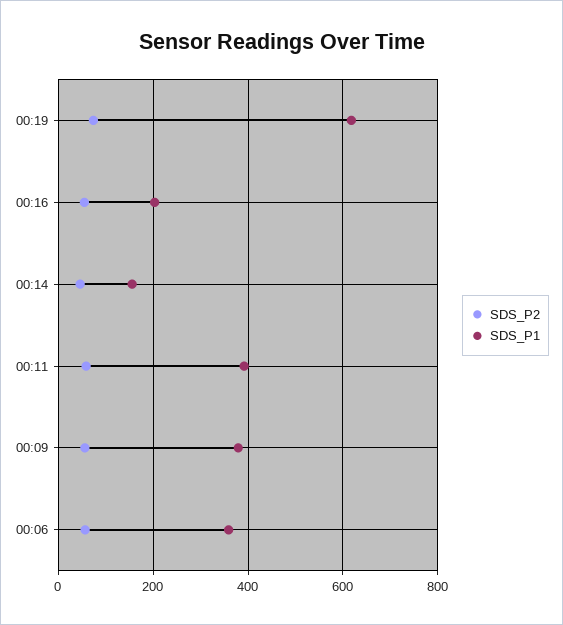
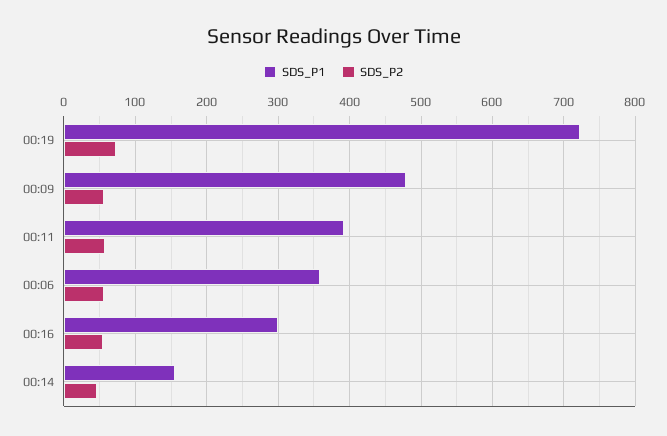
  {
    "SDS_P2": {
      "00:19": 70,
      "00:16": 50,
      "00:14": 50,
      "00:11": 60,
      "00:09": 60,
      "00:06": 60
    },
    "SDS_P1": {
-     "00:19": 620,
+     "00:19": 720,
-     "00:16": 200,
+     "00:16": 300,
      "00:14": 160,
      "00:11": 390,
-     "00:09": 380,
+     "00:09": 480,
      "00:06": 360
    }
  }

